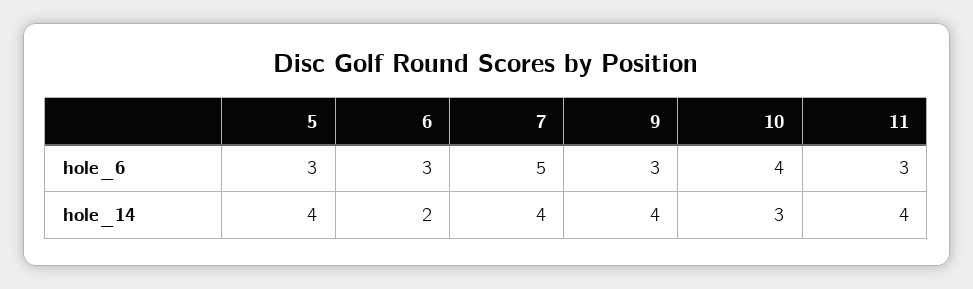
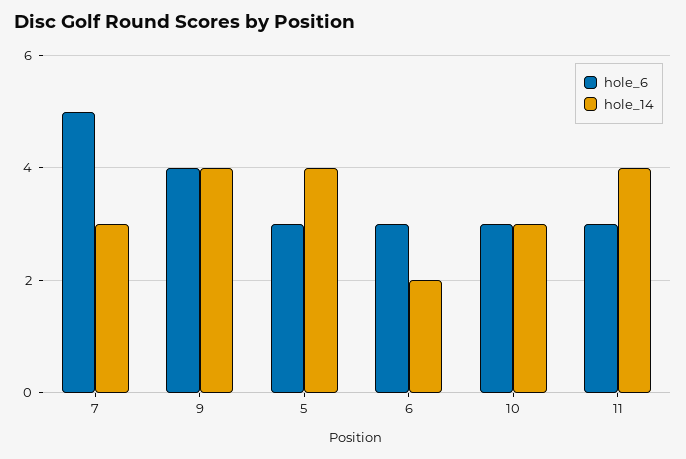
  {
    "hole_6": {
      "5": 3,
      "6": 3,
      "7": 5,
-     "9": 3,
+     "9": 4,
-     "10": 4,
+     "10": 3,
      "11": 3
    },
    "hole_14": {
      "5": 4,
      "6": 2,
-     "7": 4,
+     "7": 3,
      "9": 4,
      "10": 3,
      "11": 4
    }
  }

